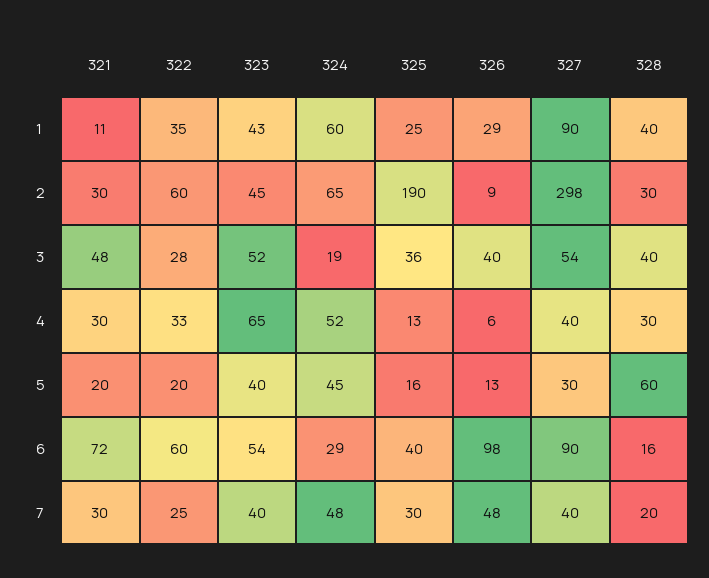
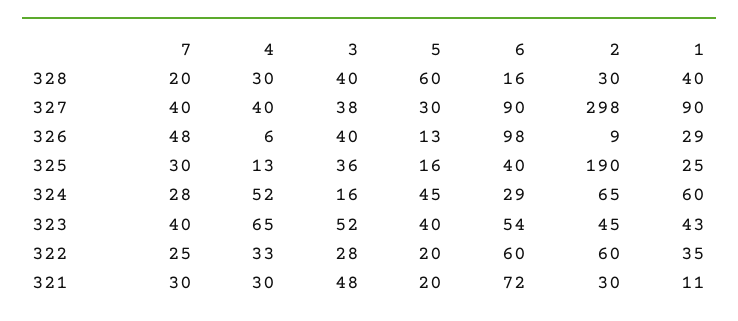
  {
    "321": {
      "1": 11,
      "2": 30,
      "3": 48,
      "4": 30,
      "5": 20,
      "6": 72,
      "7": 30
    },
    "322": {
      "1": 35,
      "2": 60,
      "3": 28,
      "4": 33,
      "5": 20,
      "6": 60,
      "7": 25
    },
    "323": {
      "1": 43,
      "2": 45,
      "3": 52,
      "4": 65,
      "5": 40,
      "6": 54,
      "7": 40
    },
    "324": {
      "1": 60,
      "2": 65,
-     "3": 19,
+     "3": 16,
      "4": 52,
      "5": 45,
      "6": 29,
-     "7": 48
+     "7": 28
    },
    "325": {
      "1": 25,
      "2": 190,
      "3": 36,
      "4": 13,
      "5": 16,
      "6": 40,
      "7": 30
    },
    "326": {
      "1": 29,
      "2": 9,
      "3": 40,
      "4": 6,
      "5": 13,
      "6": 98,
      "7": 48
    },
    "327": {
      "1": 90,
      "2": 298,
-     "3": 54,
+     "3": 38,
      "4": 40,
      "5": 30,
      "6": 90,
      "7": 40
    },
    "328": {
      "1": 40,
      "2": 30,
      "3": 40,
      "4": 30,
      "5": 60,
      "6": 16,
      "7": 20
    }
  }

